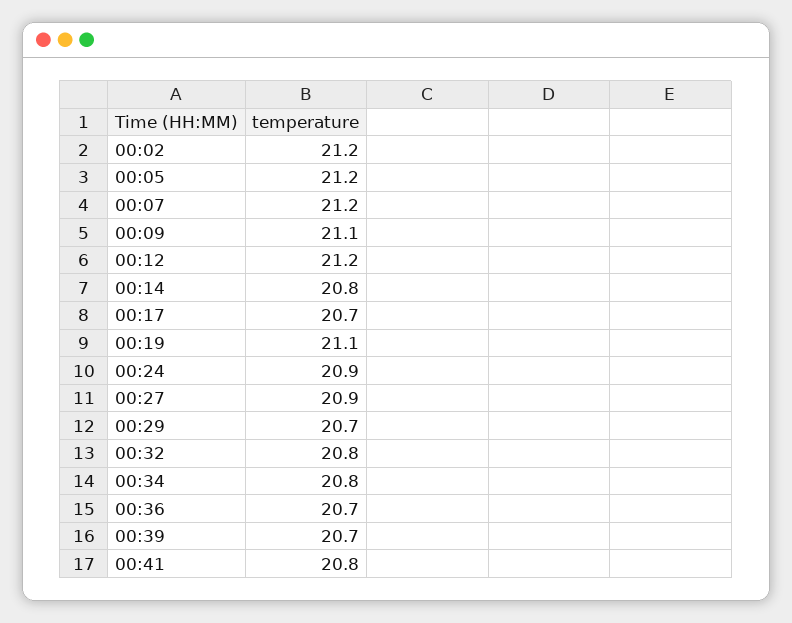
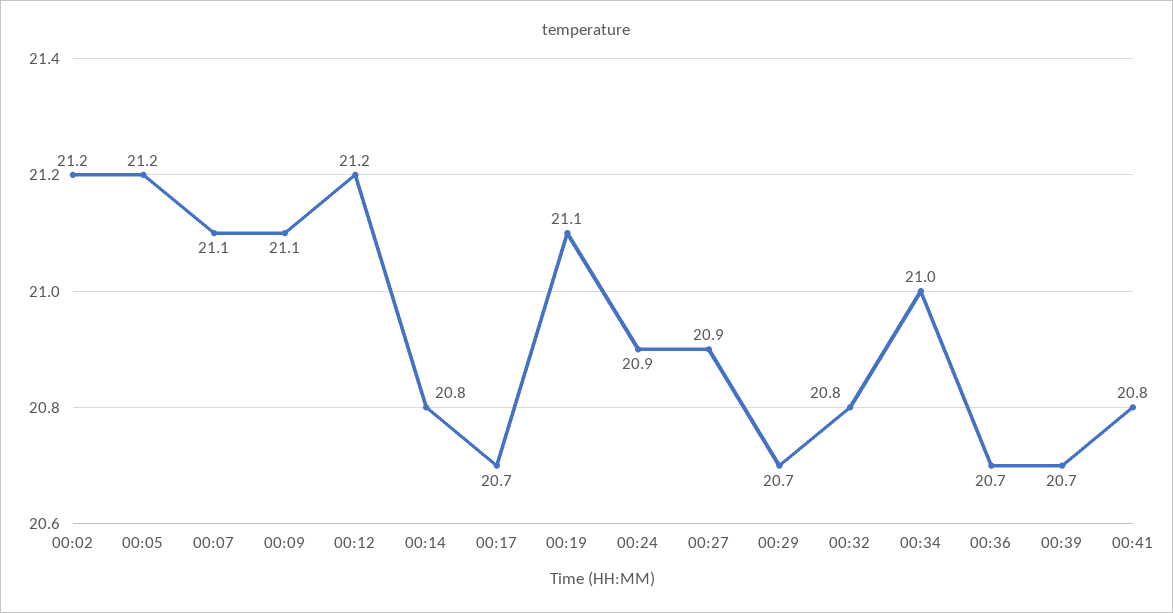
  {
    "00:02": 21.2,
    "00:05": 21.2,
-   "00:07": 21.2,
+   "00:07": 21.1,
    "00:09": 21.1,
    "00:12": 21.2,
    "00:14": 20.8,
    "00:17": 20.7,
    "00:19": 21.1,
    "00:24": 20.9,
    "00:27": 20.9,
    "00:29": 20.7,
    "00:32": 20.8,
-   "00:34": 20.8,
+   "00:34": 21,
    "00:36": 20.7,
    "00:39": 20.7,
    "00:41": 20.8
  }

